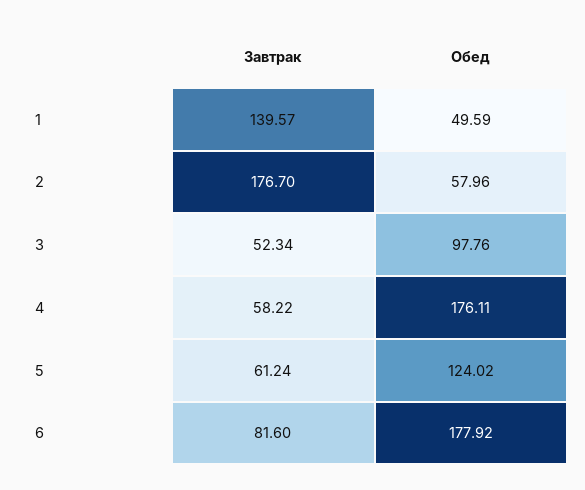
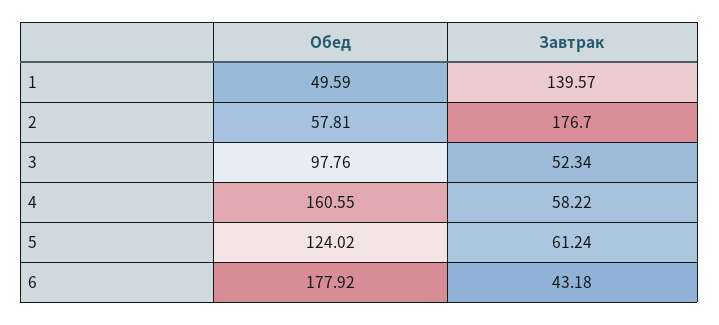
  {
    "Завтрак": {
      "1": 139.57,
      "2": 176.7,
      "3": 52.34,
      "4": 58.22,
      "5": 61.24,
-     "6": 81.6
+     "6": 43.18
    },
    "Обед": {
      "1": 49.59,
-     "2": 57.96,
+     "2": 57.81,
      "3": 97.76,
-     "4": 176.11,
+     "4": 160.55,
      "5": 124.02,
      "6": 177.92
    }
  }

